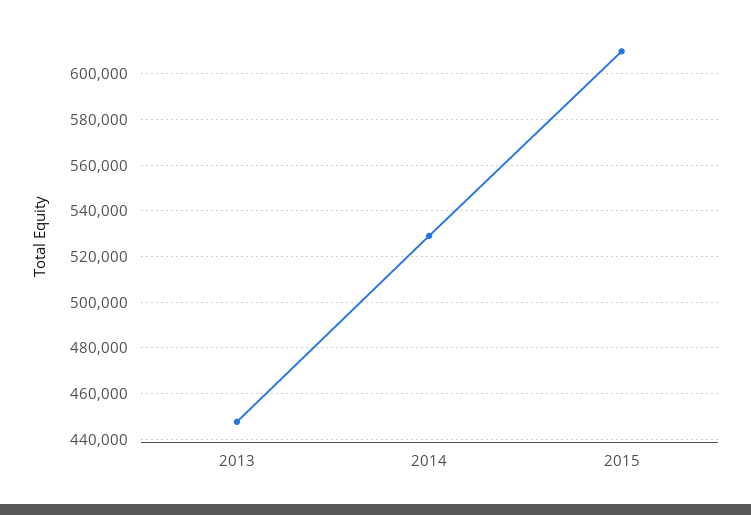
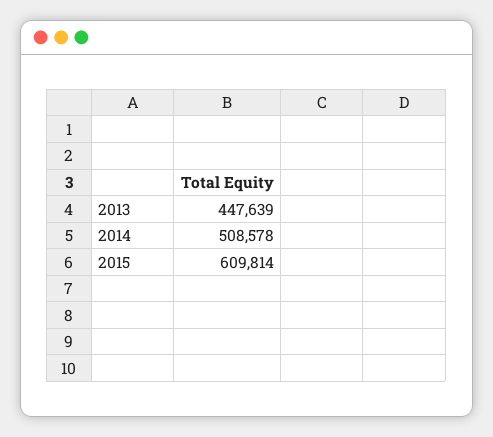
  {
    "2013": 447639,
-   "2014": 530000,
+   "2014": 508578,
    "2015": 609814
  }

